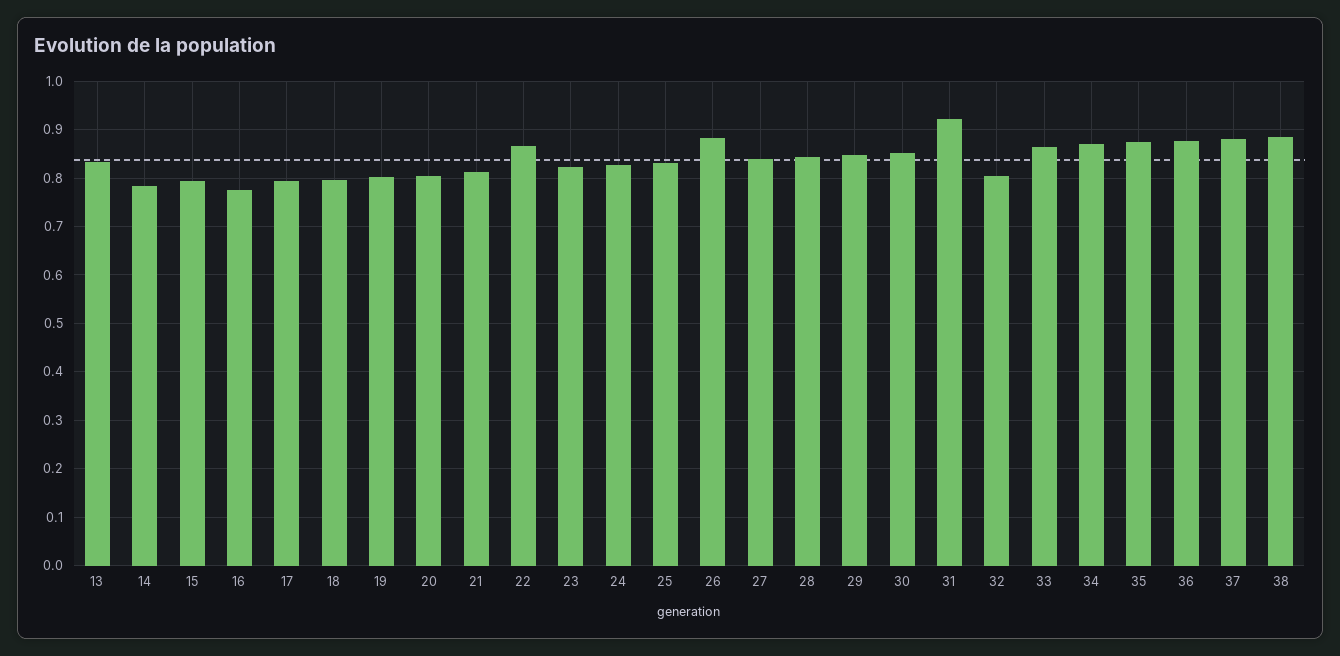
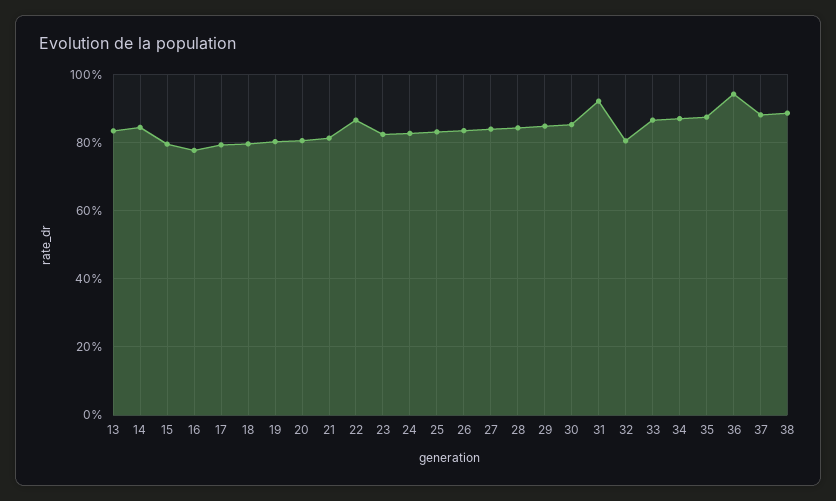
  {
    "13": 0.84,
-   "14": 0.78,
+   "14": 0.84,
    "15": 0.8,
    "16": 0.78,
    "17": 0.8,
    "18": 0.8,
    "19": 0.8,
    "20": 0.8,
    "21": 0.82,
    "22": 0.86,
    "23": 0.82,
    "24": 0.82,
    "25": 0.84,
-   "26": 0.88,
+   "26": 0.84,
    "27": 0.84,
    "28": 0.84,
    "29": 0.84,
    "30": 0.86,
    "31": 0.92,
    "32": 0.8,
    "33": 0.86,
    "34": 0.86,
    "35": 0.88,
-   "36": 0.88,
+   "36": 0.94,
    "37": 0.88,
    "38": 0.88
  }

